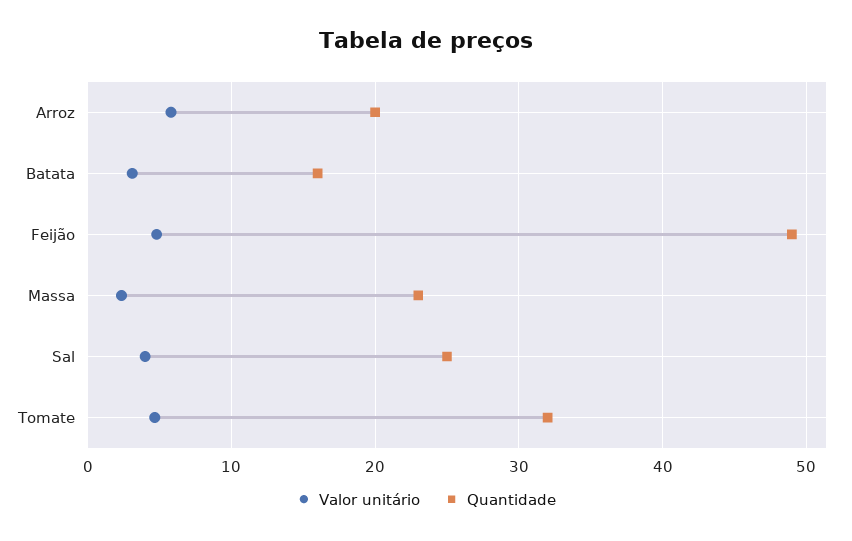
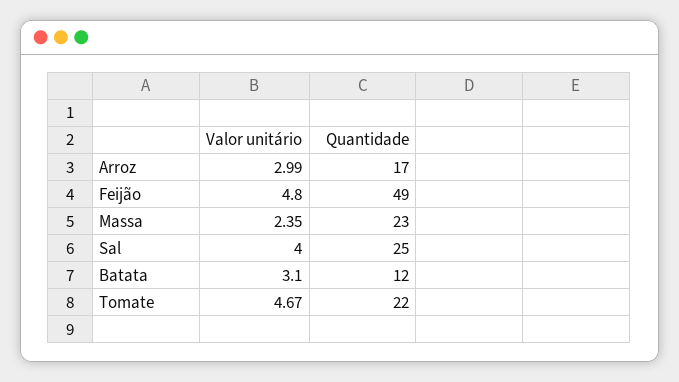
  {
    "Valor unitário": {
-     "Arroz": 6,
+     "Arroz": 2.99,
      "Batata": 3.1,
      "Feijão": 4.8,
      "Massa": 2.35,
      "Sal": 4,
      "Tomate": 4.67
    },
    "Quantidade": {
-     "Arroz": 20,
+     "Arroz": 17,
-     "Batata": 16,
+     "Batata": 12,
      "Feijão": 49,
      "Massa": 23,
      "Sal": 25,
-     "Tomate": 32
+     "Tomate": 22
    }
  }

